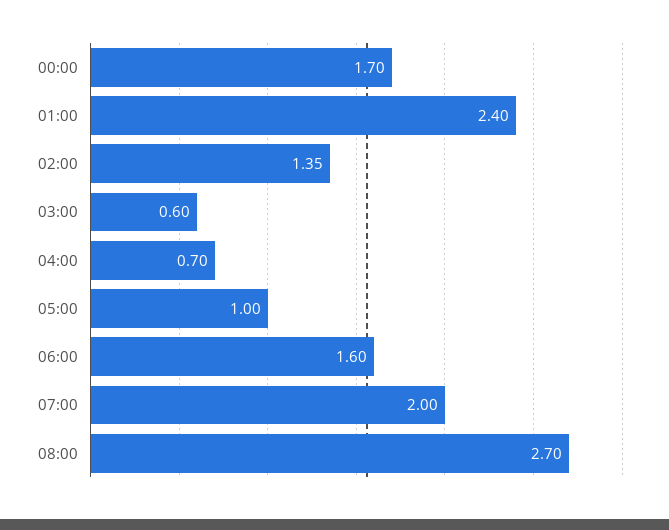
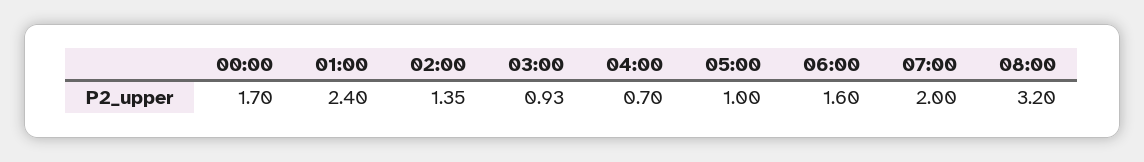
  {
    "00:00": 1.7,
    "01:00": 2.4,
    "02:00": 1.35,
-   "03:00": 0.6,
+   "03:00": 0.93,
    "04:00": 0.7,
    "05:00": 1,
    "06:00": 1.6,
    "07:00": 2,
-   "08:00": 2.7
+   "08:00": 3.2
  }

